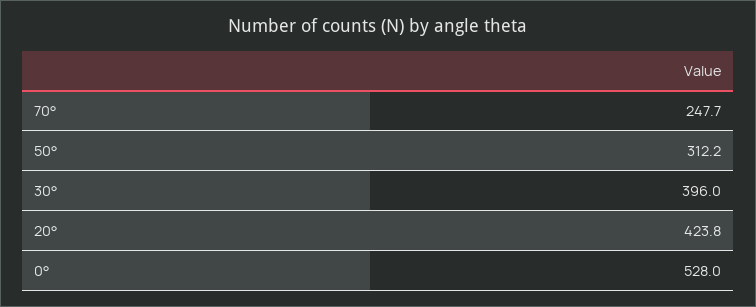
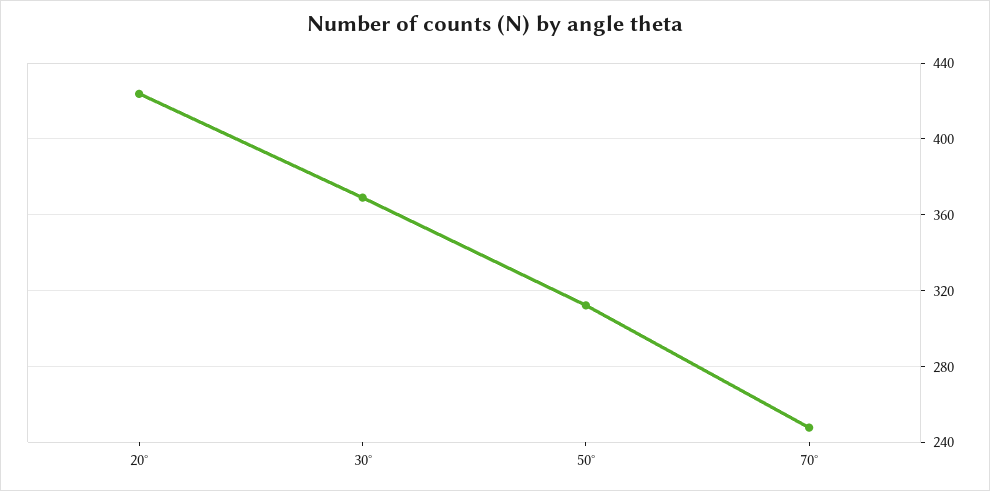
  {
    "70°": 247.7,
    "50°": 312.2,
-   "30°": 396,
+   "30°": 370,
-   "20°": 423.8,
+   "20°": 423.8
-   "0°": 528
  }

